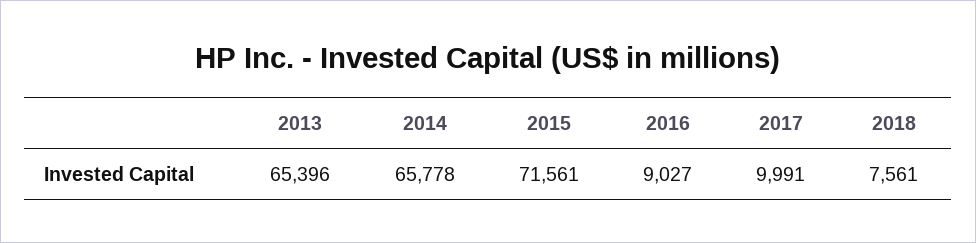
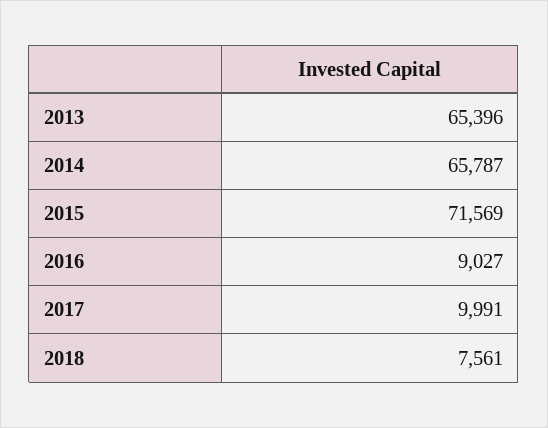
  {
    "2013": 65396,
-   "2014": 65778,
+   "2014": 65787,
-   "2015": 71561,
+   "2015": 71569,
    "2016": 9027,
    "2017": 9991,
    "2018": 7561
  }

